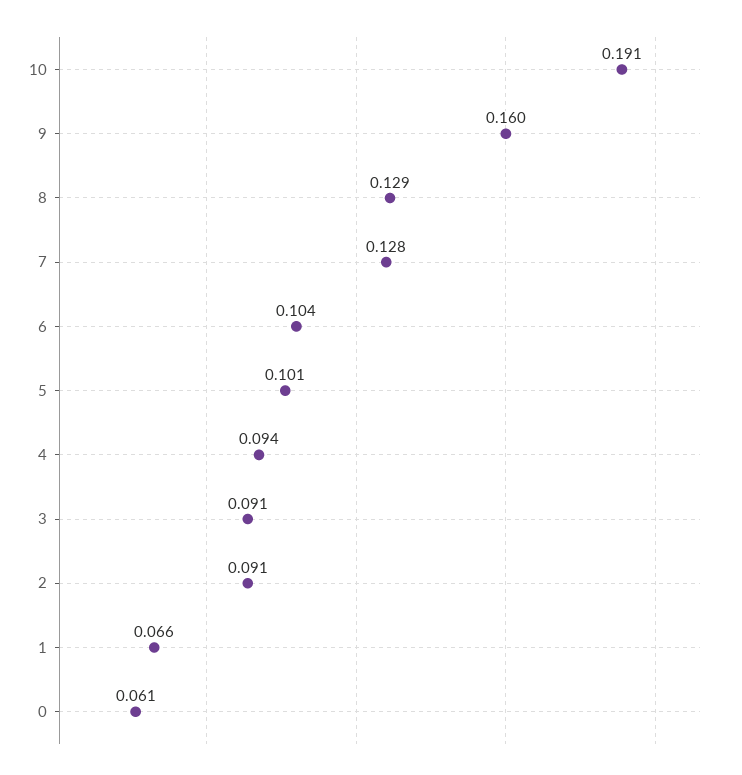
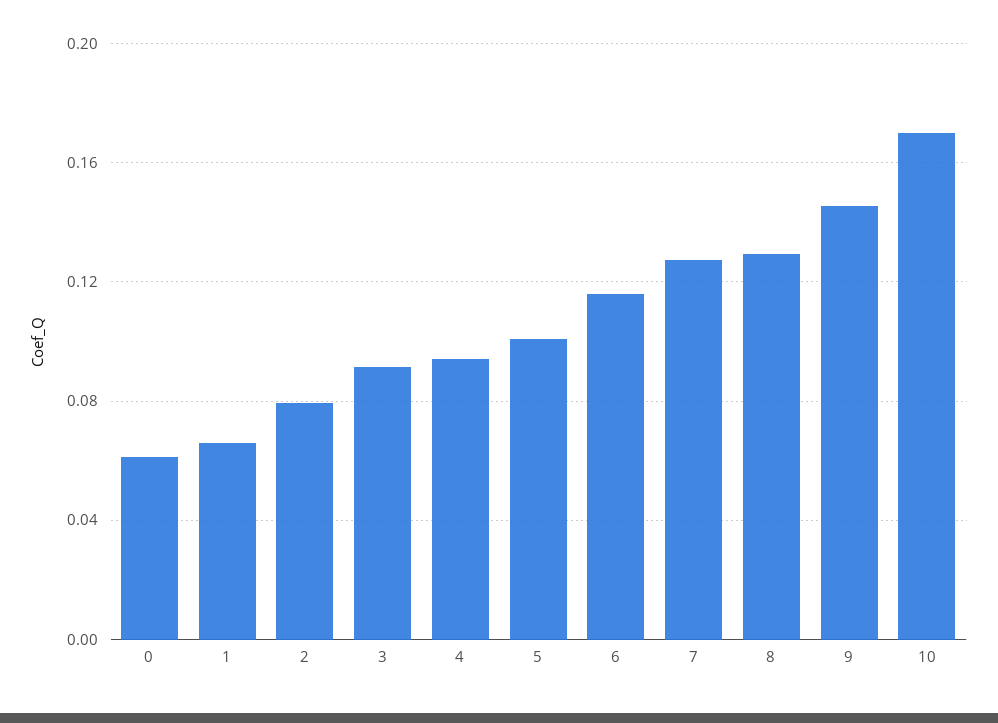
  {
-   "10": 0.191,
+   "10": 0.17,
-   "9": 0.16,
+   "9": 0.145,
    "8": 0.129,
    "7": 0.128,
-   "6": 0.104,
+   "6": 0.115,
    "5": 0.101,
    "4": 0.094,
    "3": 0.091,
-   "2": 0.091,
+   "2": 0.08,
    "1": 0.066,
    "0": 0.061
  }

